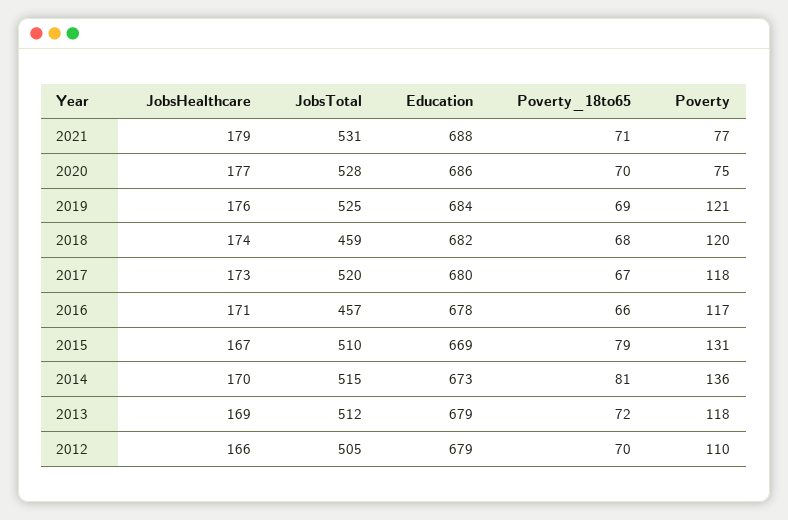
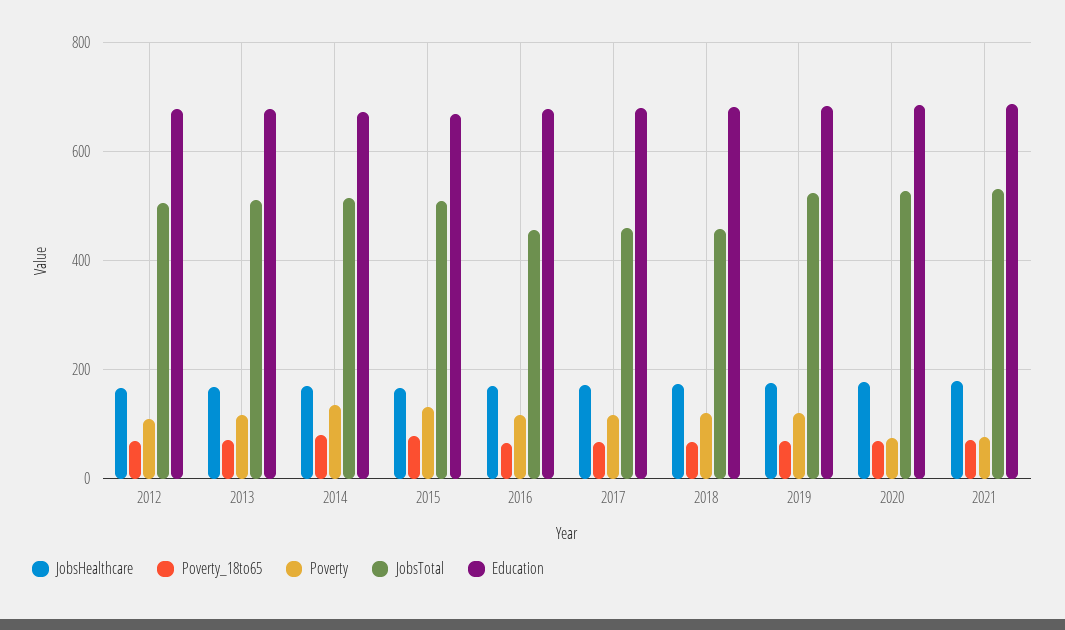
  {
    "JobsHealthcare": {
      "2021": 179,
      "2020": 177,
      "2019": 176,
      "2018": 174,
      "2017": 173,
      "2016": 171,
      "2015": 167,
      "2014": 170,
      "2013": 169,
      "2012": 166
    },
    "JobsTotal": {
      "2021": 531,
      "2020": 528,
      "2019": 525,
      "2018": 459,
-     "2017": 520,
+     "2017": 460,
      "2016": 457,
      "2015": 510,
      "2014": 515,
      "2013": 512,
      "2012": 505
    },
    "Education": {
      "2021": 688,
      "2020": 686,
      "2019": 684,
      "2018": 682,
      "2017": 680,
      "2016": 678,
      "2015": 669,
      "2014": 673,
      "2013": 679,
      "2012": 679
    },
    "Poverty_18to65": {
      "2021": 71,
      "2020": 70,
      "2019": 69,
      "2018": 68,
      "2017": 67,
      "2016": 66,
      "2015": 79,
      "2014": 81,
      "2013": 72,
      "2012": 70
    },
    "Poverty": {
      "2021": 77,
      "2020": 75,
      "2019": 121,
      "2018": 120,
      "2017": 118,
      "2016": 117,
      "2015": 131,
      "2014": 136,
      "2013": 118,
      "2012": 110
    }
  }

